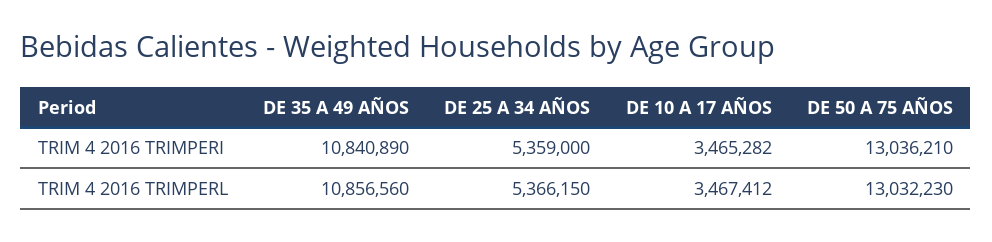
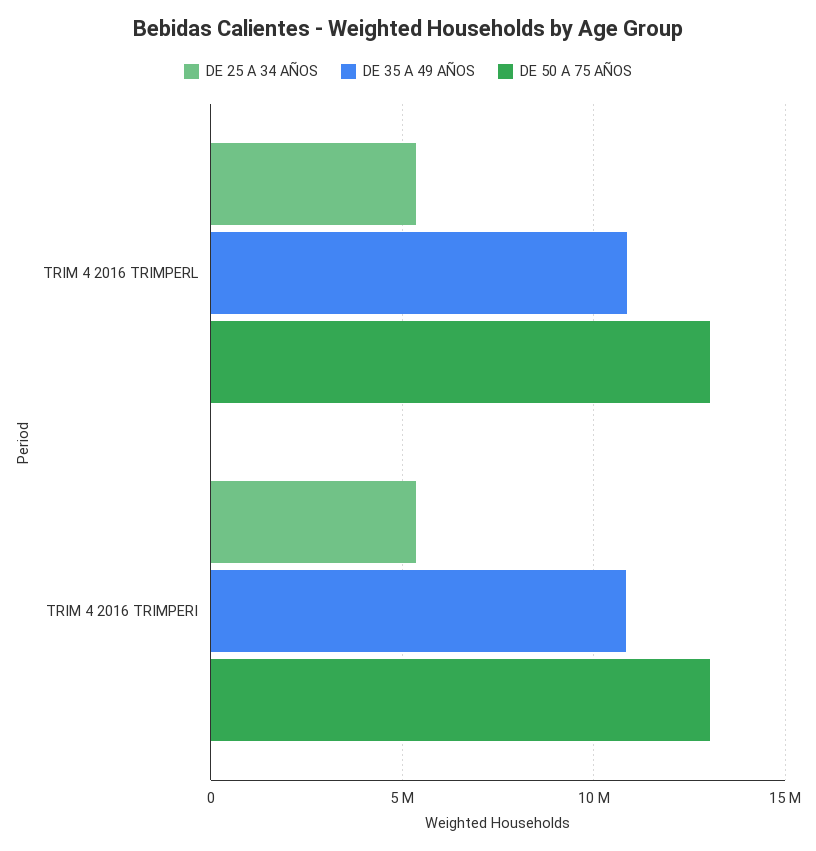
  {
    "DE 35 A 49 AÑOS": {
      "TRIM 4 2016 TRIMPERI": 10840890,
      "TRIM 4 2016 TRIMPERL": 10856560
    },
    "DE 25 A 34 AÑOS": {
      "TRIM 4 2016 TRIMPERI": 5359000,
      "TRIM 4 2016 TRIMPERL": 5366150
    },
-   "DE 10 A 17 AÑOS": {
-     "TRIM 4 2016 TRIMPERI": 3465282,
-     "TRIM 4 2016 TRIMPERL": 3467412
-   },
    "DE 50 A 75 AÑOS": {
      "TRIM 4 2016 TRIMPERI": 13036210,
      "TRIM 4 2016 TRIMPERL": 13032230
    }
  }

